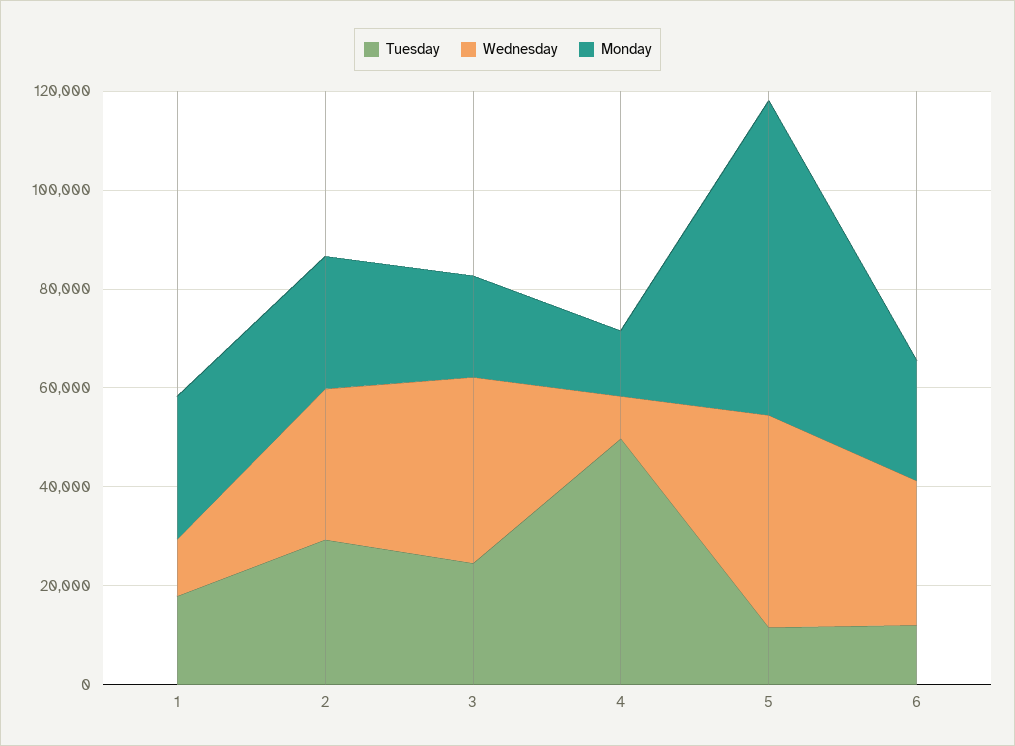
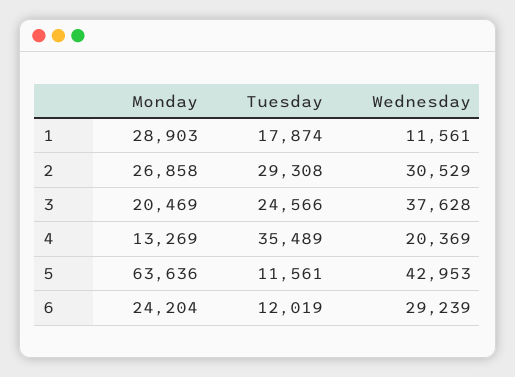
  {
    "Tuesday": {
      "1": 17874,
      "2": 29308,
      "3": 24566,
-     "4": 50000,
+     "4": 35489,
      "5": 11561,
      "6": 12019
    },
    "Wednesday": {
      "1": 11561,
      "2": 30529,
      "3": 37628,
-     "4": 10000,
+     "4": 20369,
      "5": 42953,
      "6": 29239
    },
    "Monday": {
      "1": 28903,
      "2": 26858,
      "3": 20469,
      "4": 13269,
      "5": 63636,
      "6": 24204
    }
  }

